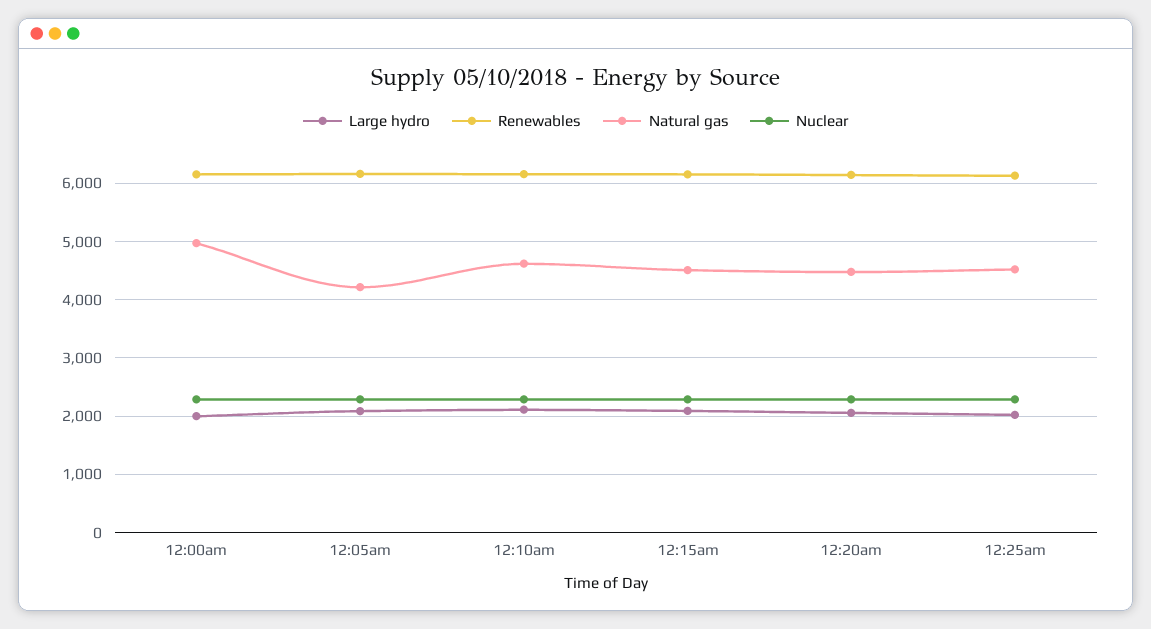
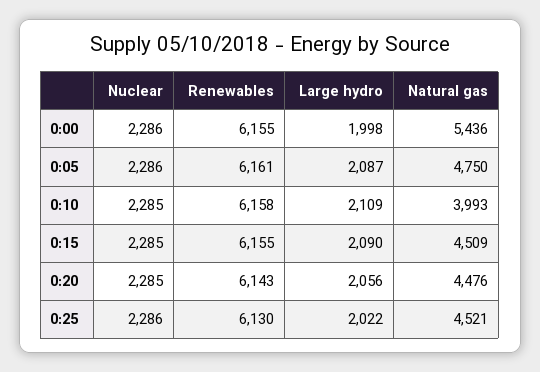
  {
    "Large hydro": {
      "12:00am": 1998,
      "12:05am": 2087,
      "12:10am": 2109,
      "12:15am": 2090,
      "12:20am": 2056,
      "12:25am": 2022
    },
    "Renewables": {
      "12:00am": 6155,
      "12:05am": 6161,
      "12:10am": 6158,
      "12:15am": 6155,
      "12:20am": 6143,
      "12:25am": 6130
    },
    "Natural gas": {
-     "12:00am": 5000,
+     "12:00am": 5436,
-     "12:05am": 4200,
+     "12:05am": 4750,
-     "12:10am": 4600,
+     "12:10am": 3993,
      "12:15am": 4509,
      "12:20am": 4476,
      "12:25am": 4521
    },
    "Nuclear": {
      "12:00am": 2286,
      "12:05am": 2286,
      "12:10am": 2285,
      "12:15am": 2285,
      "12:20am": 2285,
      "12:25am": 2286
    }
  }

